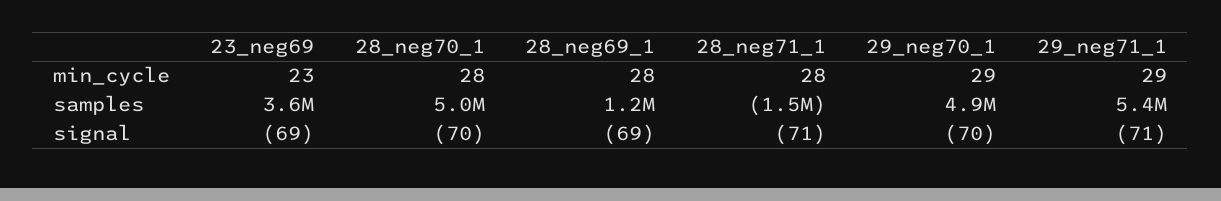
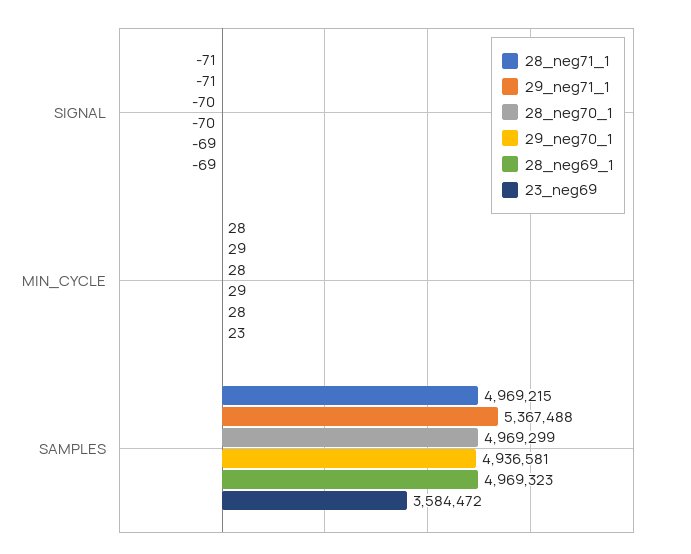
  {
    "23_neg69": {
      "min_cycle": 23,
      "samples": 3584472,
      "signal": -69
    },
    "28_neg70_1": {
      "min_cycle": 28,
      "samples": 4969299,
      "signal": -70
    },
    "28_neg69_1": {
      "min_cycle": 28,
-     "samples": 1200000,
+     "samples": 4969323,
      "signal": -69
    },
    "28_neg71_1": {
      "min_cycle": 28,
-     "samples": -1500000,
+     "samples": 4969215,
      "signal": -71
    },
    "29_neg70_1": {
      "min_cycle": 29,
      "samples": 4936581,
      "signal": -70
    },
    "29_neg71_1": {
      "min_cycle": 29,
      "samples": 5367488,
      "signal": -71
    }
  }

